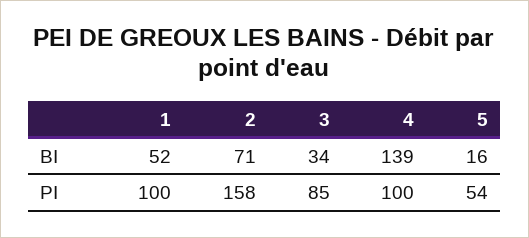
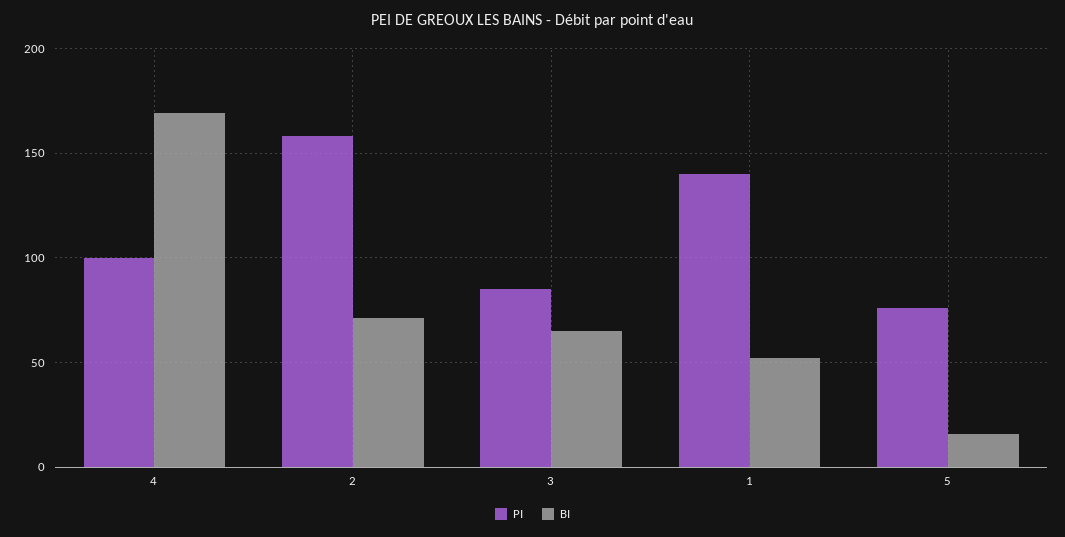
  {
    "BI": {
      "1": 52,
      "2": 71,
-     "3": 34,
+     "3": 65,
-     "4": 139,
+     "4": 170,
      "5": 16
    },
    "PI": {
-     "1": 100,
+     "1": 140,
      "2": 158,
      "3": 85,
      "4": 100,
-     "5": 54
+     "5": 75
    }
  }

